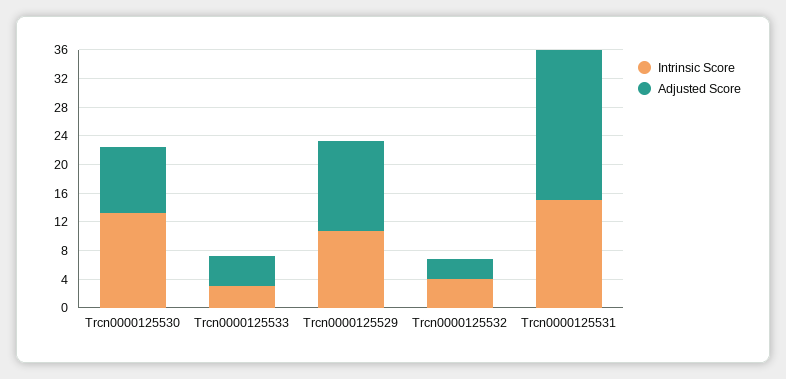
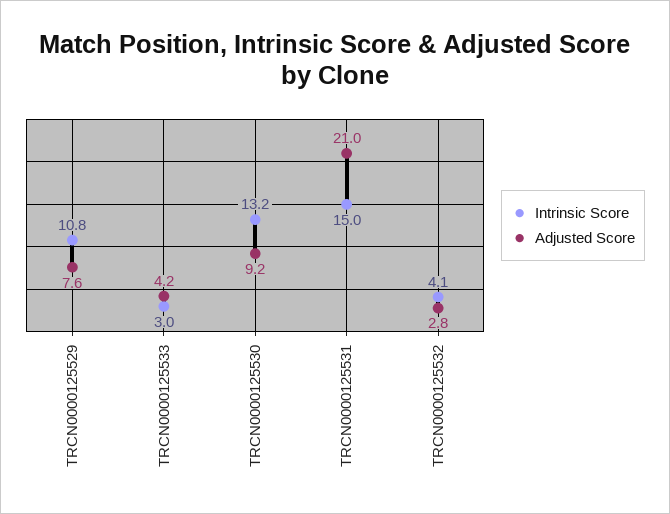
  {
    "Intrinsic Score": {
      "Trcn0000125530": 13.2,
      "Trcn0000125533": 3,
      "Trcn0000125529": 10.8,
      "Trcn0000125532": 4.1,
      "Trcn0000125531": 15
    },
    "Adjusted Score": {
      "Trcn0000125530": 9.2,
      "Trcn0000125533": 4.2,
-     "Trcn0000125529": 12,
+     "Trcn0000125529": 7.6,
      "Trcn0000125532": 2.8,
      "Trcn0000125531": 21
    }
  }

